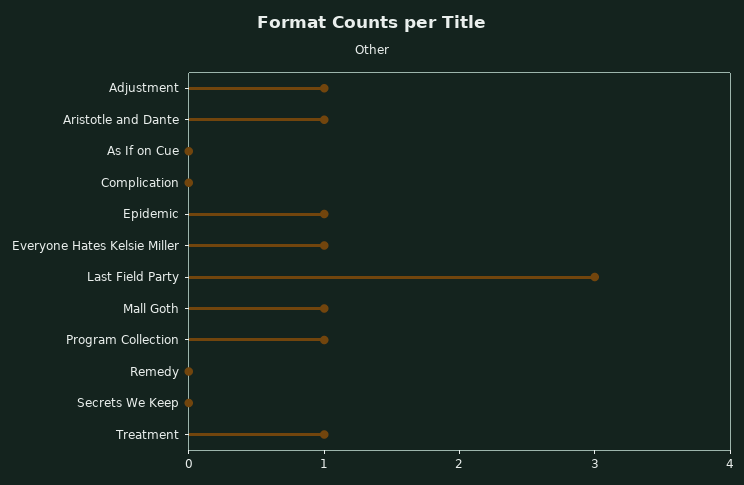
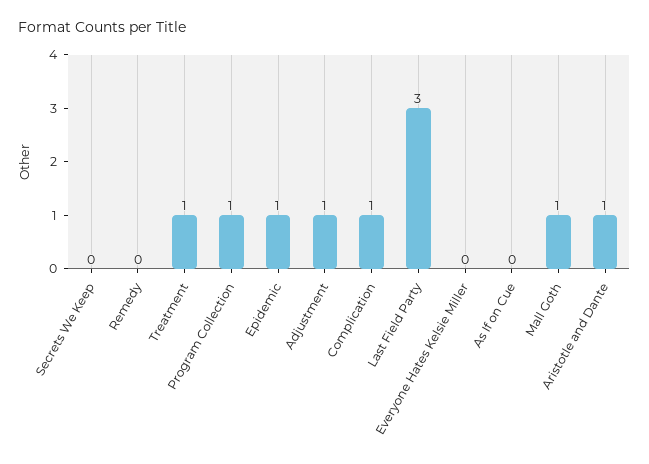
  {
    "Adjustment": 1,
    "Aristotle and Dante": 1,
    "As If on Cue": 0,
-   "Complication": 0,
+   "Complication": 1,
    "Epidemic": 1,
-   "Everyone Hates Kelsie Miller": 1,
+   "Everyone Hates Kelsie Miller": 0,
    "Last Field Party": 3,
    "Mall Goth": 1,
    "Program Collection": 1,
    "Remedy": 0,
    "Secrets We Keep": 0,
    "Treatment": 1
  }

